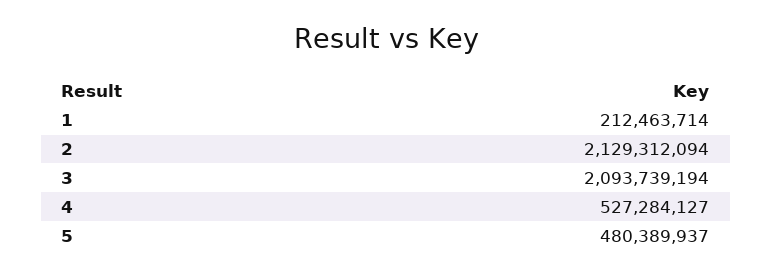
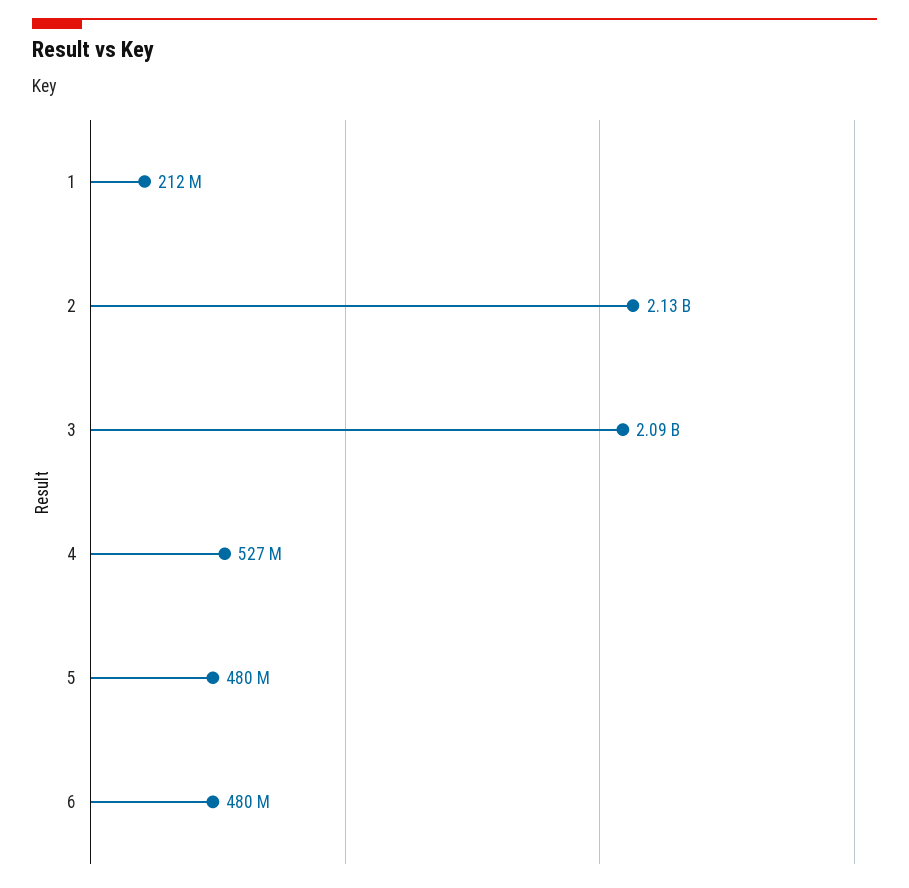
  {
    "1": 212463714,
    "2": 2129312094,
    "3": 2093739194,
    "4": 527284127,
-   "5": 480389937
+   "5": 480389937,
+   "6": 480000000
  }

